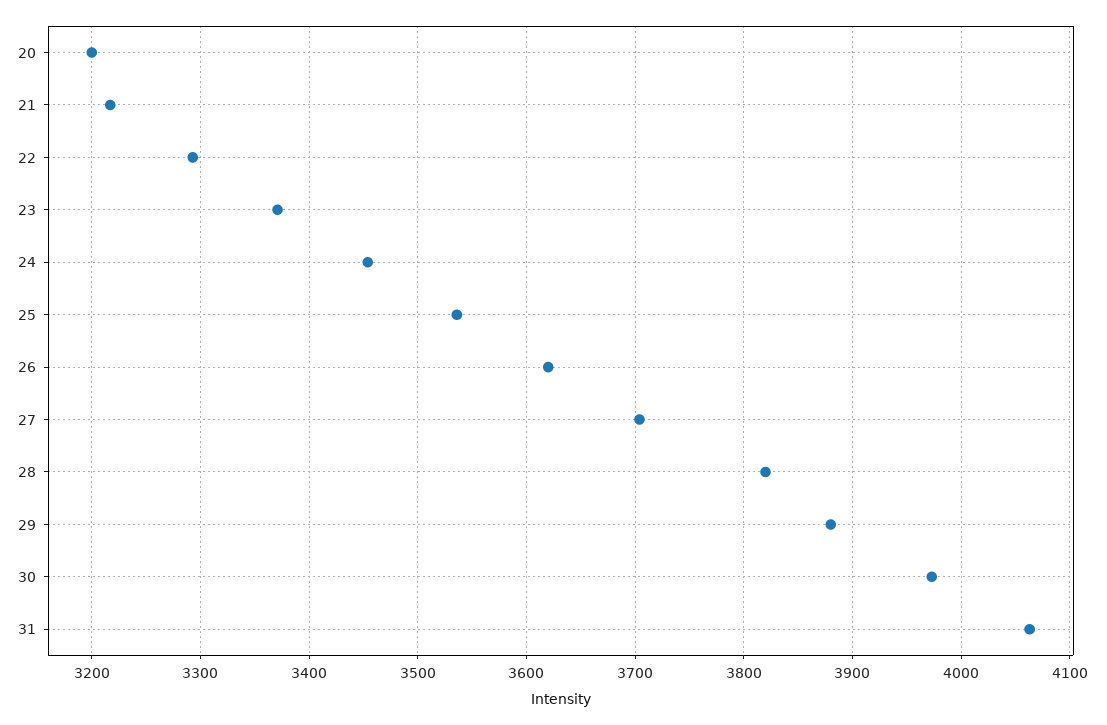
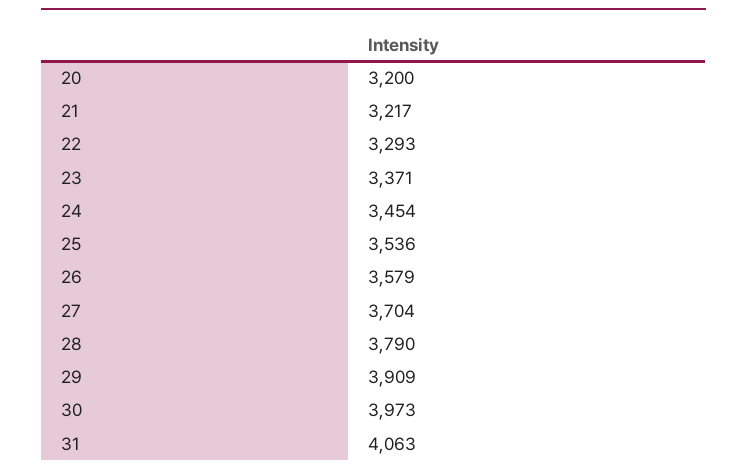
  {
    "20": 3200,
    "21": 3217,
    "22": 3293,
    "23": 3371,
    "24": 3454,
    "25": 3536,
-   "26": 3620,
+   "26": 3579,
    "27": 3704,
-   "28": 3820,
+   "28": 3790,
-   "29": 3880,
+   "29": 3909,
    "30": 3973,
    "31": 4063
  }

